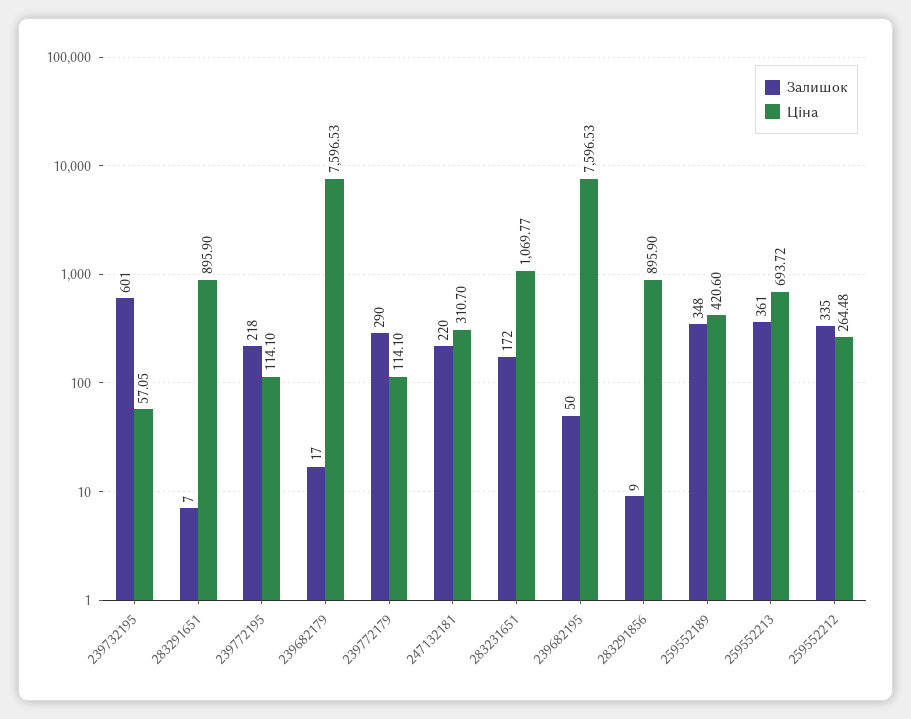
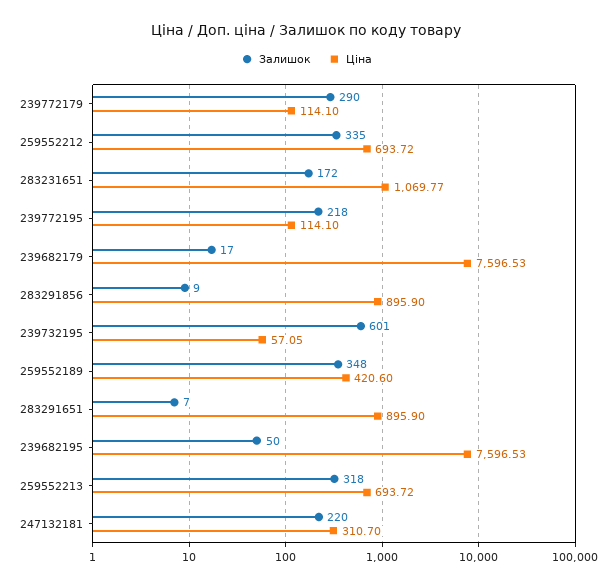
  {
    "Залишок": {
      "239732195": 601,
      "283291651": 7,
      "239772195": 218,
      "239682179": 17,
      "239772179": 290,
      "247132181": 220,
      "283231651": 172,
      "239682195": 50,
      "283291856": 9,
      "259552189": 348,
-     "259552213": 361,
+     "259552213": 318,
      "259552212": 335
    },
    "Ціна": {
      "239732195": 57.05,
      "283291651": 895.9,
      "239772195": 114.1,
      "239682179": 7596.53,
      "239772179": 114.1,
      "247132181": 310.7,
      "283231651": 1069.77,
      "239682195": 7596.53,
      "283291856": 895.9,
      "259552189": 420.6,
      "259552213": 693.72,
-     "259552212": 264.48
+     "259552212": 693.72
    }
  }

